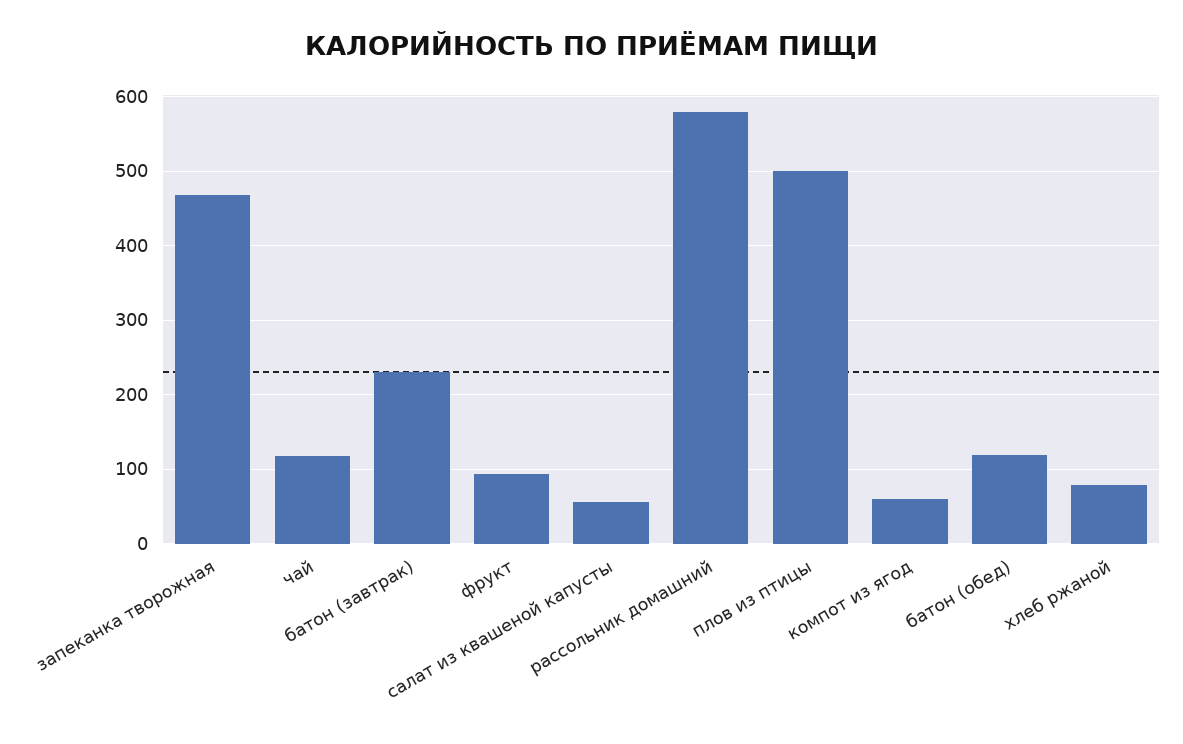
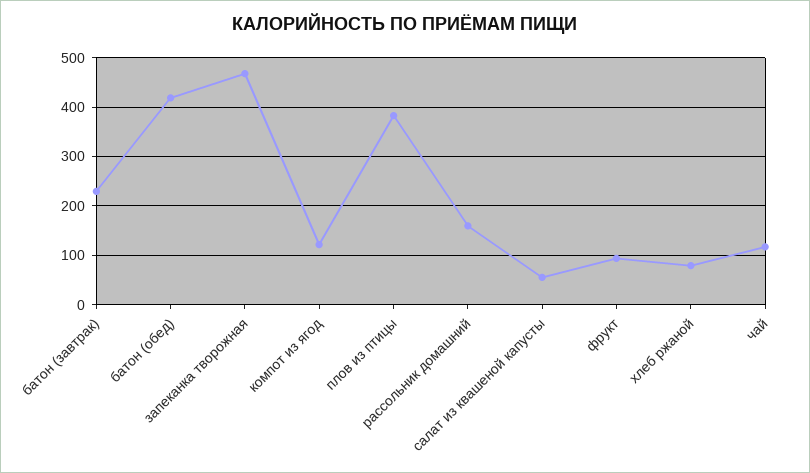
  {
    "запеканка творожная": 470,
    "чай": 120,
    "батон (завтрак)": 230,
    "фрукт": 90,
    "салат из квашеной капусты": 60,
-   "рассольник домашний": 580,
+   "рассольник домашний": 160,
-   "плов из птицы": 500,
+   "плов из птицы": 380,
-   "компот из ягод": 60,
+   "компот из ягод": 120,
-   "батон (обед)": 120,
+   "батон (обед)": 420,
    "хлеб ржаной": 80
  }

